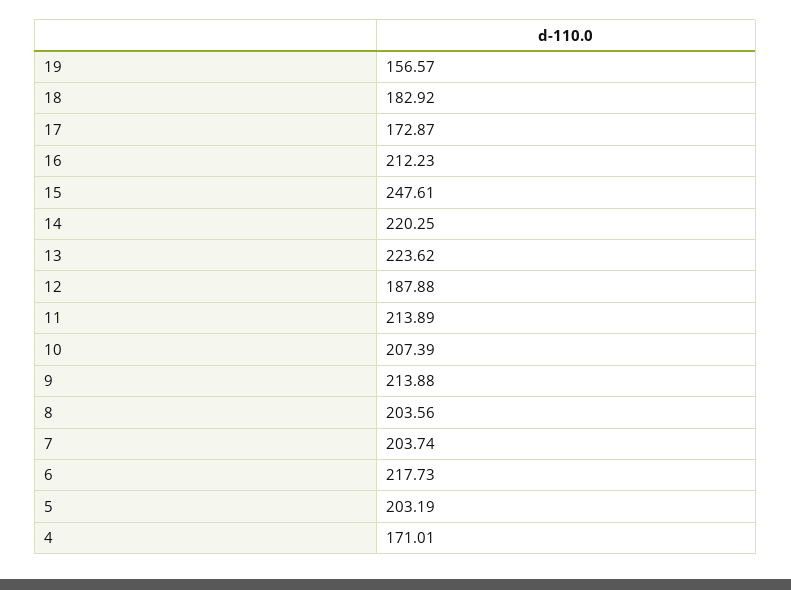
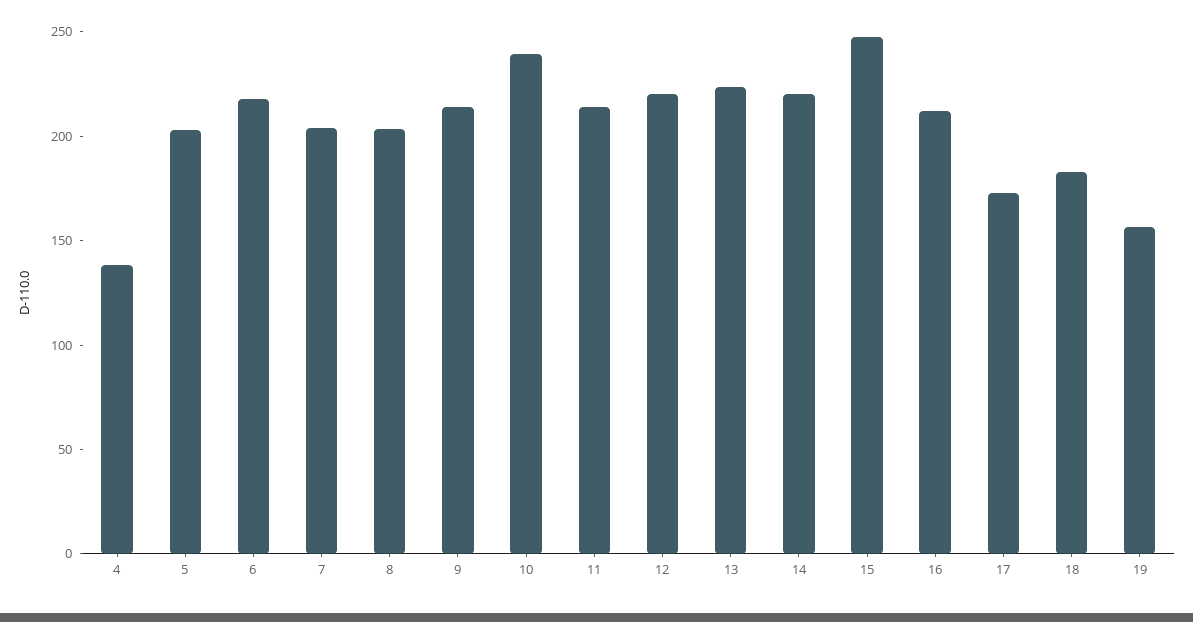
  {
    "19": 156.57,
    "18": 182.92,
    "17": 172.87,
    "16": 212.23,
    "15": 247.61,
    "14": 220.25,
    "13": 223.62,
-   "12": 187.88,
+   "12": 220,
    "11": 213.89,
-   "10": 207.39,
+   "10": 240,
    "9": 213.88,
    "8": 203.56,
    "7": 203.74,
    "6": 217.73,
    "5": 203.19,
-   "4": 171.01
+   "4": 140
  }

